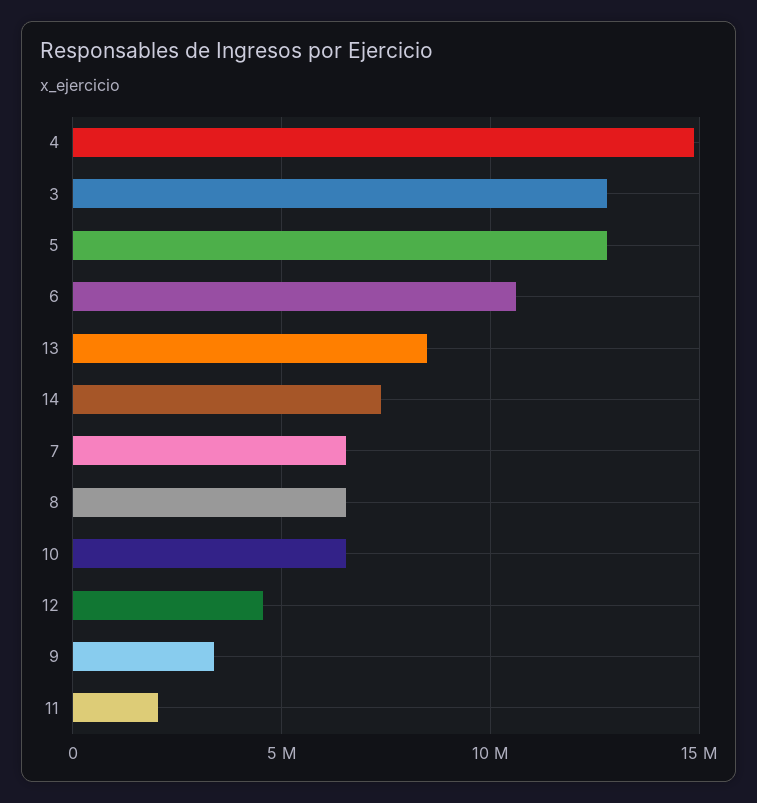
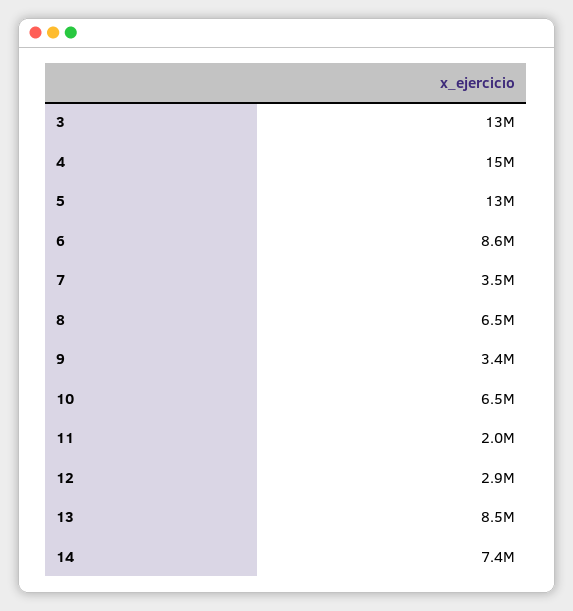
  {
    "4": 15000000,
    "3": 13000000,
    "5": 13000000,
-   "6": 10500000,
+   "6": 8600000,
    "13": 8500000,
    "14": 7400000,
-   "7": 6500000,
+   "7": 3500000,
    "8": 6500000,
    "10": 6500000,
-   "12": 4500000,
+   "12": 2900000,
    "9": 3400000,
    "11": 2000000
  }

